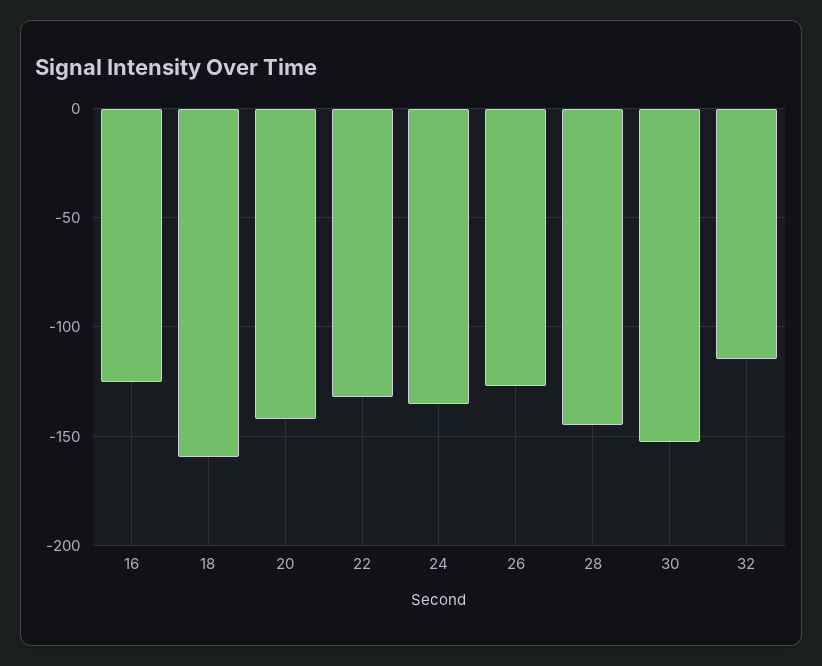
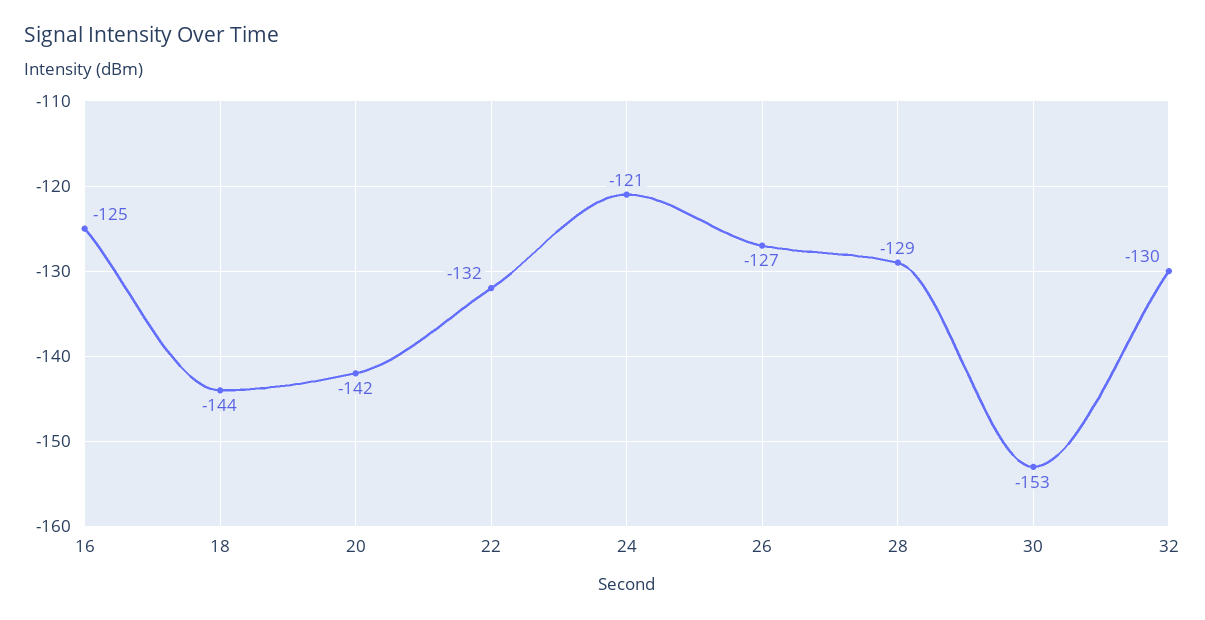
  {
    "16": -125,
-   "18": -160,
+   "18": -144,
    "20": -142,
    "22": -132,
-   "24": -135,
+   "24": -121,
    "26": -127,
-   "28": -145,
+   "28": -129,
    "30": -153,
-   "32": -115
+   "32": -130
  }

